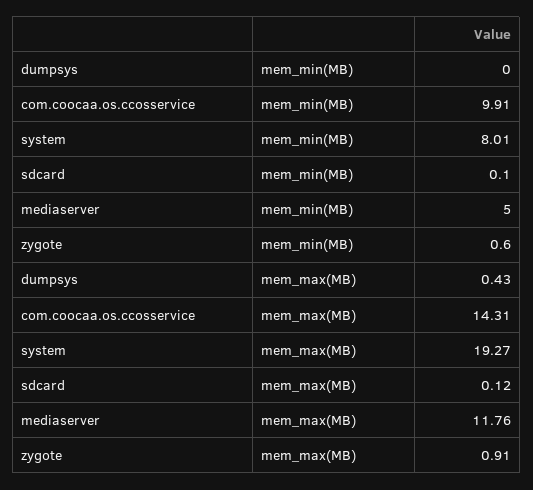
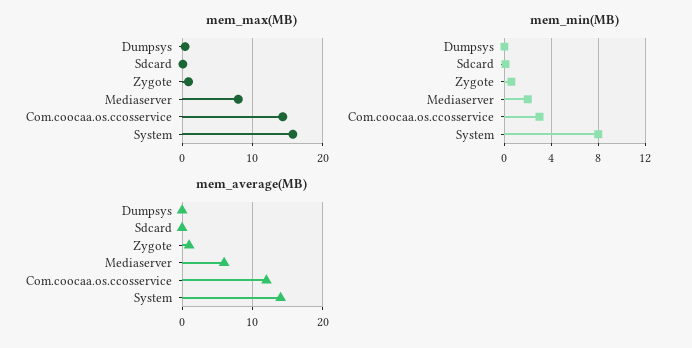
  {
    "mem_min(MB)": {
      "dumpsys": 0,
-     "com.coocaa.os.ccosservice": 9.91,
+     "com.coocaa.os.ccosservice": 3,
      "system": 8.01,
      "sdcard": 0.1,
-     "mediaserver": 5,
+     "mediaserver": 2,
      "zygote": 0.6
    },
    "mem_max(MB)": {
      "dumpsys": 0.43,
      "com.coocaa.os.ccosservice": 14.31,
-     "system": 19.27,
+     "system": 16,
      "sdcard": 0.12,
-     "mediaserver": 11.76,
+     "mediaserver": 8,
      "zygote": 0.91
-   }
+   },
+   "mem_average(MB)": {
+     "dumpsys": 0,
+     "sdcard": 0,
+     "zygote": 1,
+     "mediaserver": 6,
+     "com.coocaa.os.ccosservice": 12,
+     "system": 14
+   }
  }

